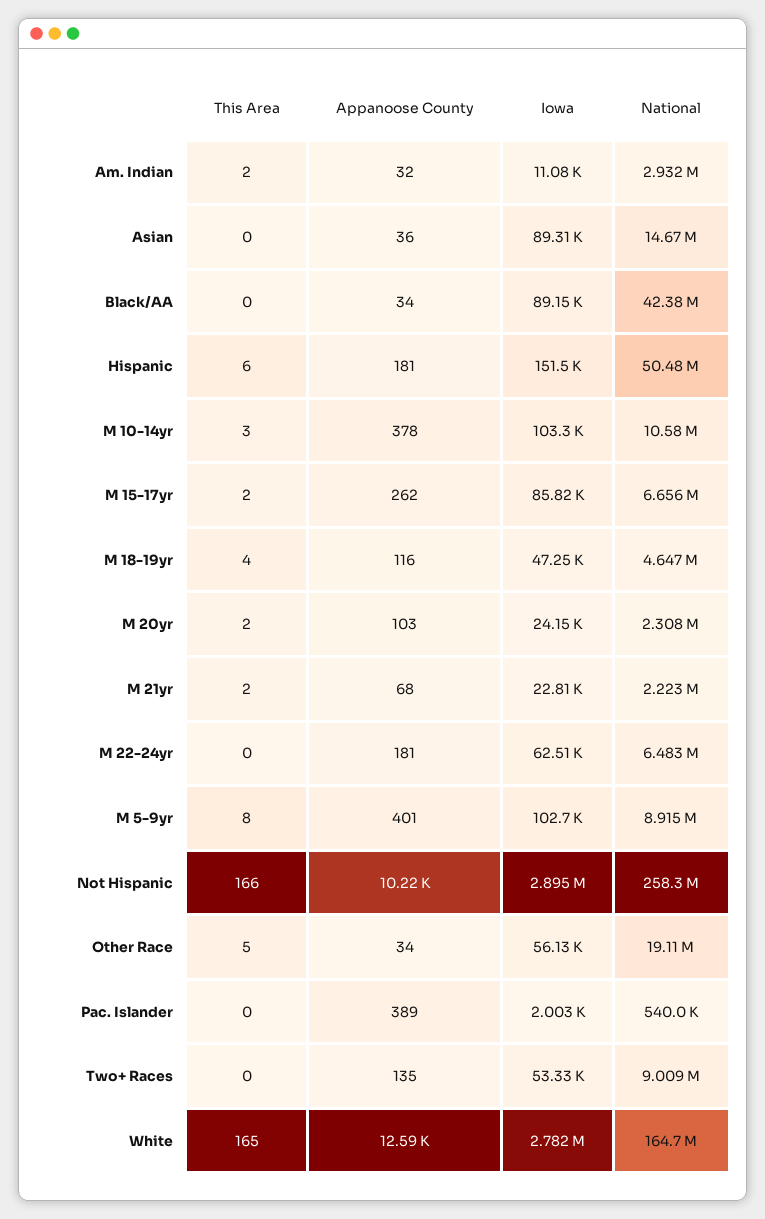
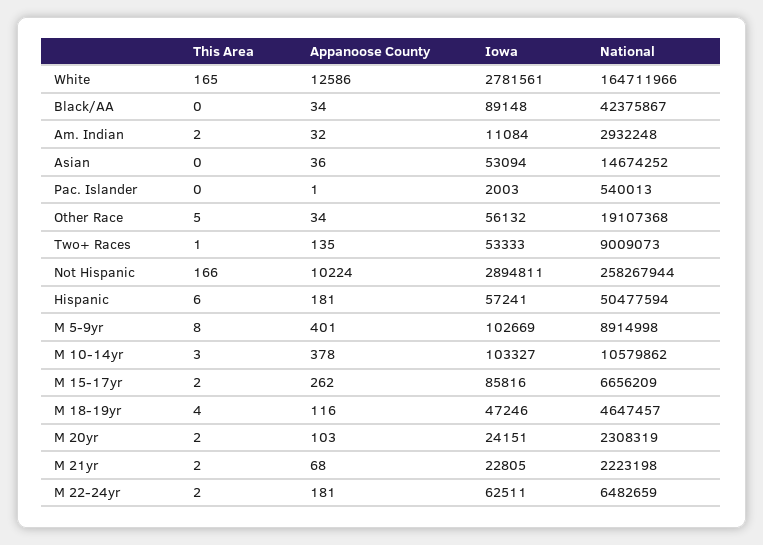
  {
    "This Area": {
      "Am. Indian": 2,
      "Asian": 0,
      "Black/AA": 0,
      "Hispanic": 6,
      "M 10-14yr": 3,
      "M 15-17yr": 2,
      "M 18-19yr": 4,
      "M 20yr": 2,
      "M 21yr": 2,
-     "M 22-24yr": 0,
+     "M 22-24yr": 2,
      "M 5-9yr": 8,
      "Not Hispanic": 166,
      "Other Race": 5,
      "Pac. Islander": 0,
-     "Two+ Races": 0,
+     "Two+ Races": 1,
      "White": 165
    },
    "Appanoose County": {
      "Am. Indian": 32,
      "Asian": 36,
      "Black/AA": 34,
      "Hispanic": 181,
      "M 10-14yr": 378,
      "M 15-17yr": 262,
      "M 18-19yr": 116,
      "M 20yr": 103,
      "M 21yr": 68,
      "M 22-24yr": 181,
      "M 5-9yr": 401,
      "Not Hispanic": 10224,
      "Other Race": 34,
-     "Pac. Islander": 389,
+     "Pac. Islander": 1,
      "Two+ Races": 135,
      "White": 12586
    },
    "Iowa": {
      "Am. Indian": 11084,
-     "Asian": 89310,
+     "Asian": 53094,
      "Black/AA": 89148,
-     "Hispanic": 151500,
+     "Hispanic": 57241,
      "M 10-14yr": 103327,
      "M 15-17yr": 85816,
      "M 18-19yr": 47246,
      "M 20yr": 24151,
      "M 21yr": 22805,
      "M 22-24yr": 62511,
      "M 5-9yr": 102669,
      "Not Hispanic": 2894811,
      "Other Race": 56132,
      "Pac. Islander": 2003,
      "Two+ Races": 53333,
      "White": 2781561
    },
    "National": {
      "Am. Indian": 2932248,
      "Asian": 14674252,
      "Black/AA": 42375867,
      "Hispanic": 50477594,
      "M 10-14yr": 10579862,
      "M 15-17yr": 6656209,
      "M 18-19yr": 4647457,
      "M 20yr": 2308319,
      "M 21yr": 2223198,
      "M 22-24yr": 6482659,
      "M 5-9yr": 8914998,
      "Not Hispanic": 258267944,
      "Other Race": 19107368,
      "Pac. Islander": 540013,
      "Two+ Races": 9009073,
      "White": 164711966
    }
  }

